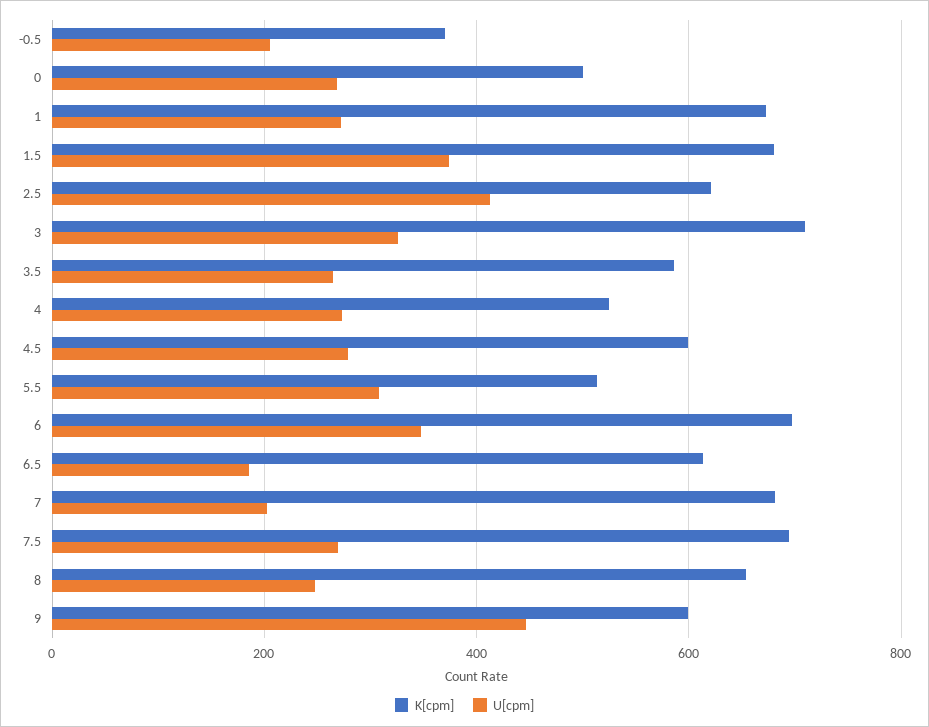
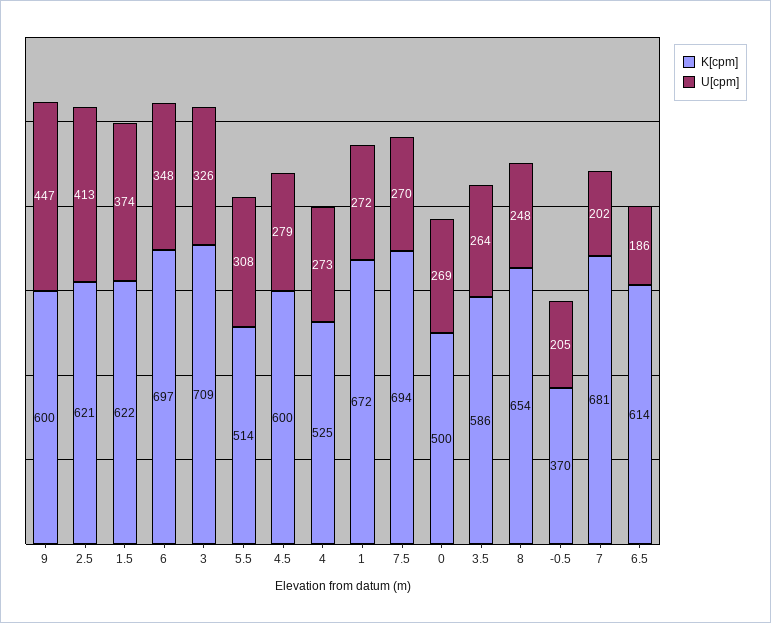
  {
    "K[cpm]": {
      "-0.5": 370,
      "0": 500,
      "1": 672,
-     "1.5": 680,
+     "1.5": 622,
      "2.5": 621,
      "3": 709,
      "3.5": 586,
      "4": 525,
      "4.5": 600,
      "5.5": 514,
      "6": 697,
      "6.5": 614,
      "7": 681,
      "7.5": 694,
      "8": 654,
      "9": 600
    },
    "U[cpm]": {
      "-0.5": 205,
      "0": 269,
      "1": 272,
      "1.5": 374,
      "2.5": 413,
      "3": 326,
      "3.5": 264,
      "4": 273,
      "4.5": 279,
      "5.5": 308,
      "6": 348,
      "6.5": 186,
      "7": 202,
      "7.5": 270,
      "8": 248,
      "9": 447
    }
  }

